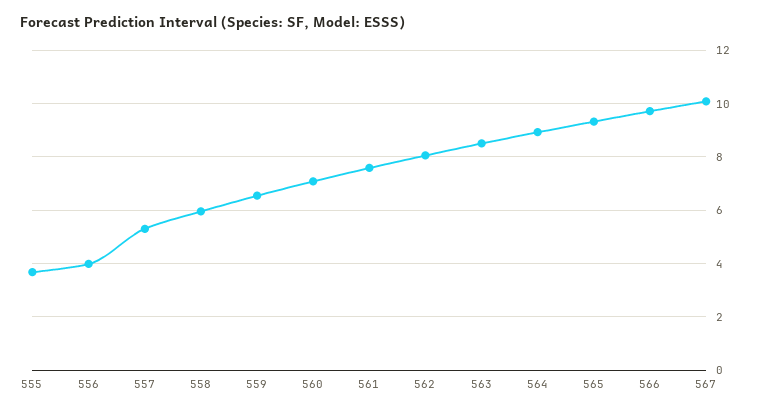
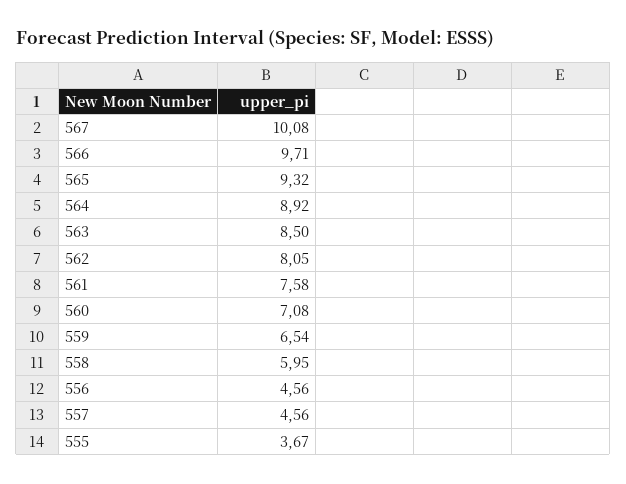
  {
    "555": 3.67,
-   "556": 4,
+   "556": 4.56,
-   "557": 5.25,
+   "557": 4.56,
    "558": 5.95,
    "559": 6.54,
    "560": 7.08,
    "561": 7.58,
    "562": 8.05,
    "563": 8.5,
    "564": 8.92,
    "565": 9.32,
    "566": 9.71,
    "567": 10.08
  }

